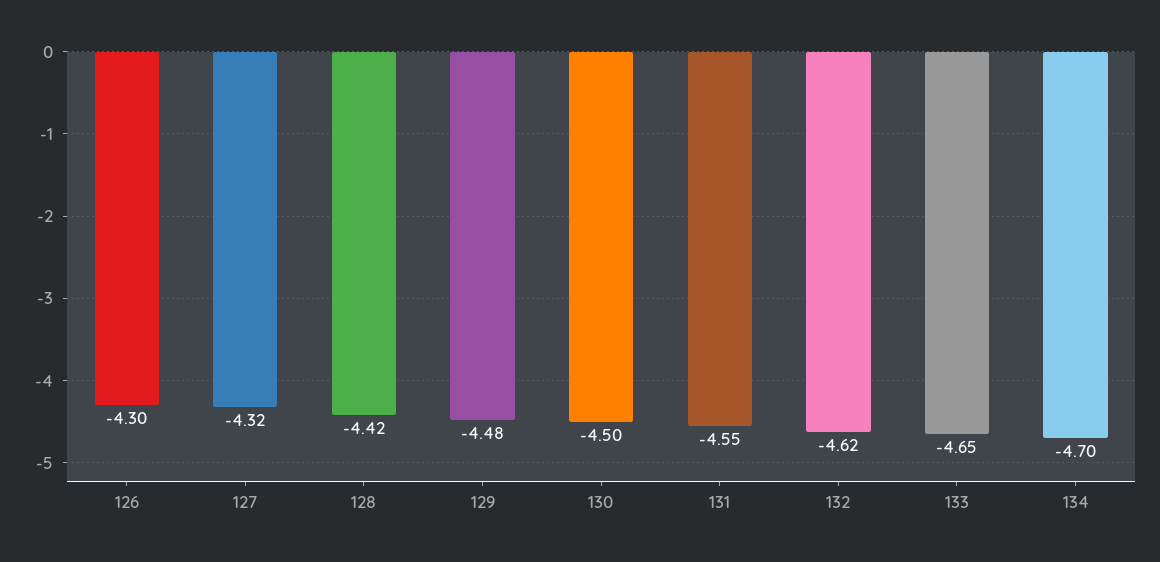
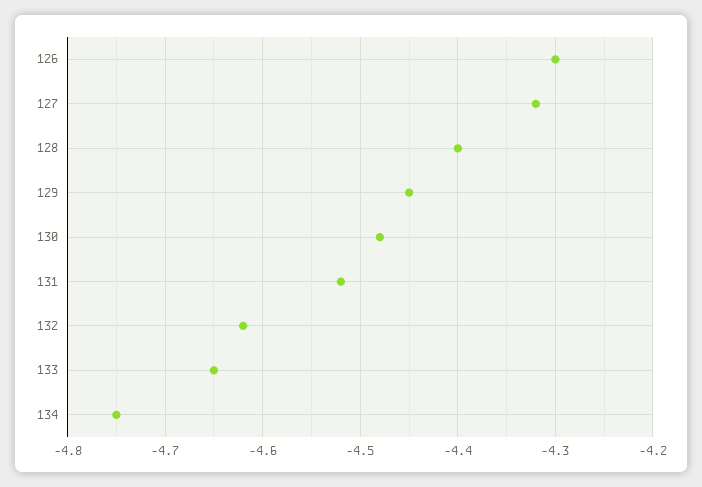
  {
    "126": -4.3,
    "127": -4.32,
-   "128": -4.42,
+   "128": -4.4,
-   "129": -4.48,
+   "129": -4.45,
-   "130": -4.5,
+   "130": -4.48,
-   "131": -4.55,
+   "131": -4.52,
    "132": -4.62,
    "133": -4.65,
-   "134": -4.7
+   "134": -4.75
  }

